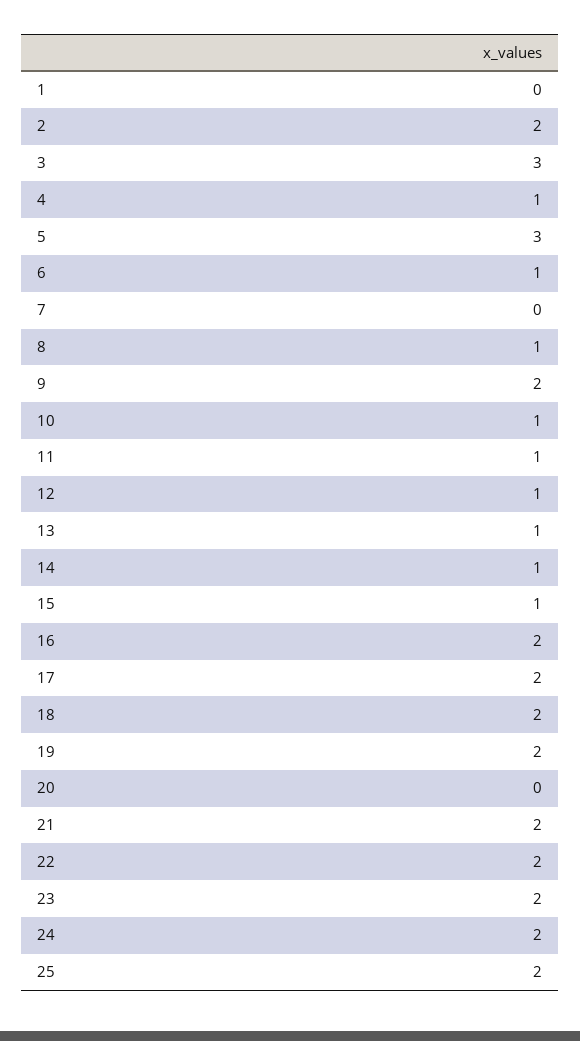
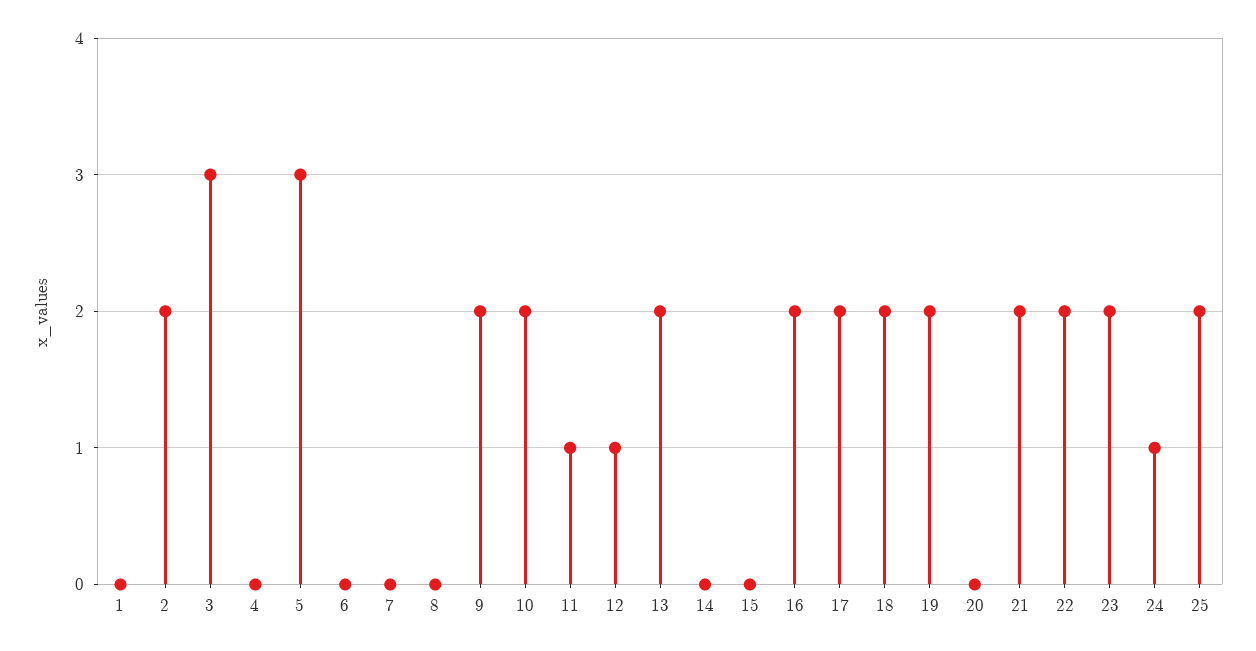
  {
    "1": 0,
    "2": 2,
    "3": 3,
-   "4": 1,
+   "4": 0,
    "5": 3,
-   "6": 1,
+   "6": 0,
    "7": 0,
-   "8": 1,
+   "8": 0,
    "9": 2,
-   "10": 1,
+   "10": 2,
    "11": 1,
    "12": 1,
-   "13": 1,
+   "13": 2,
-   "14": 1,
+   "14": 0,
-   "15": 1,
+   "15": 0,
    "16": 2,
    "17": 2,
    "18": 2,
    "19": 2,
    "20": 0,
    "21": 2,
    "22": 2,
    "23": 2,
-   "24": 2,
+   "24": 1,
    "25": 2
  }

